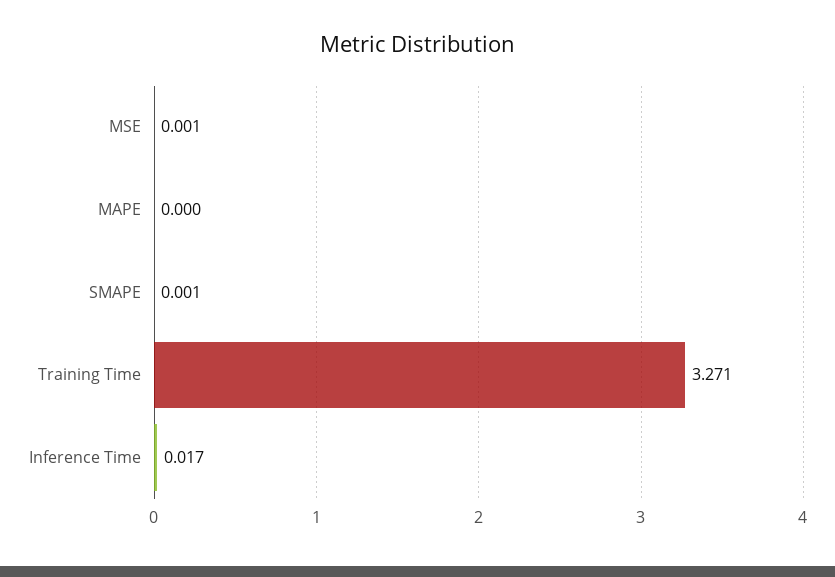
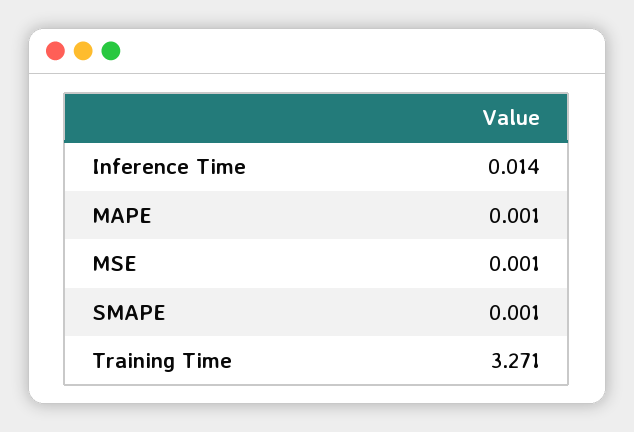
  {
    "MSE": 0.001,
-   "MAPE": 0,
+   "MAPE": 0.001,
    "SMAPE": 0.001,
    "Training Time": 3.271,
-   "Inference Time": 0.017
+   "Inference Time": 0.014
  }

